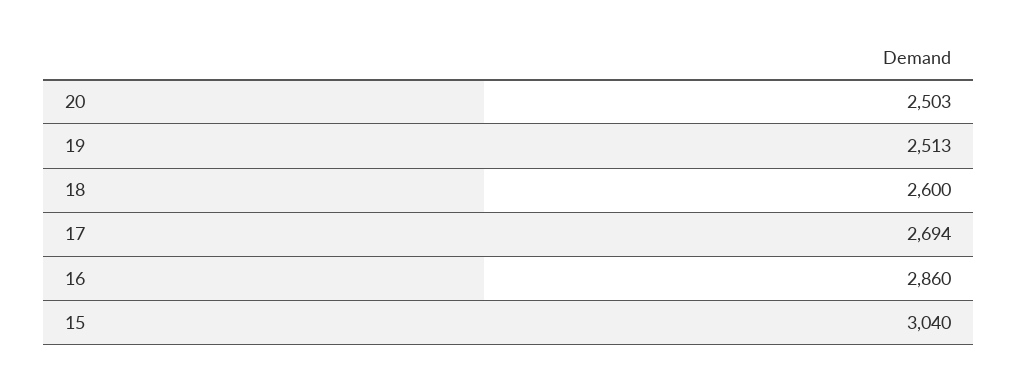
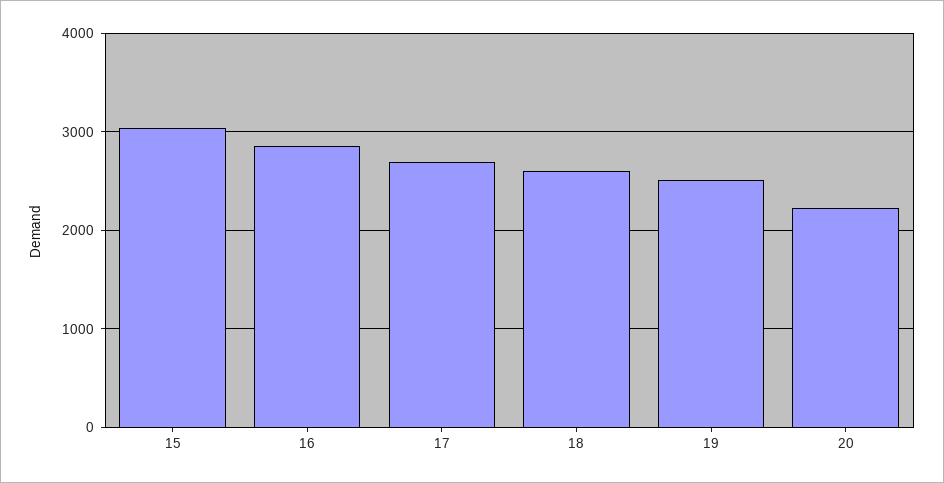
  {
-   "20": 2503,
+   "20": 2200,
    "19": 2513,
    "18": 2600,
    "17": 2694,
    "16": 2860,
    "15": 3040
  }

